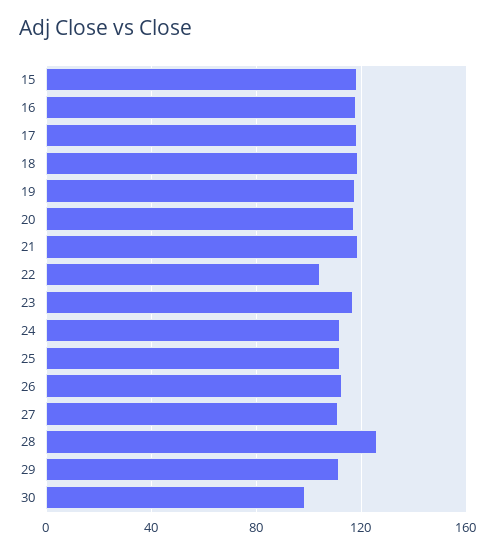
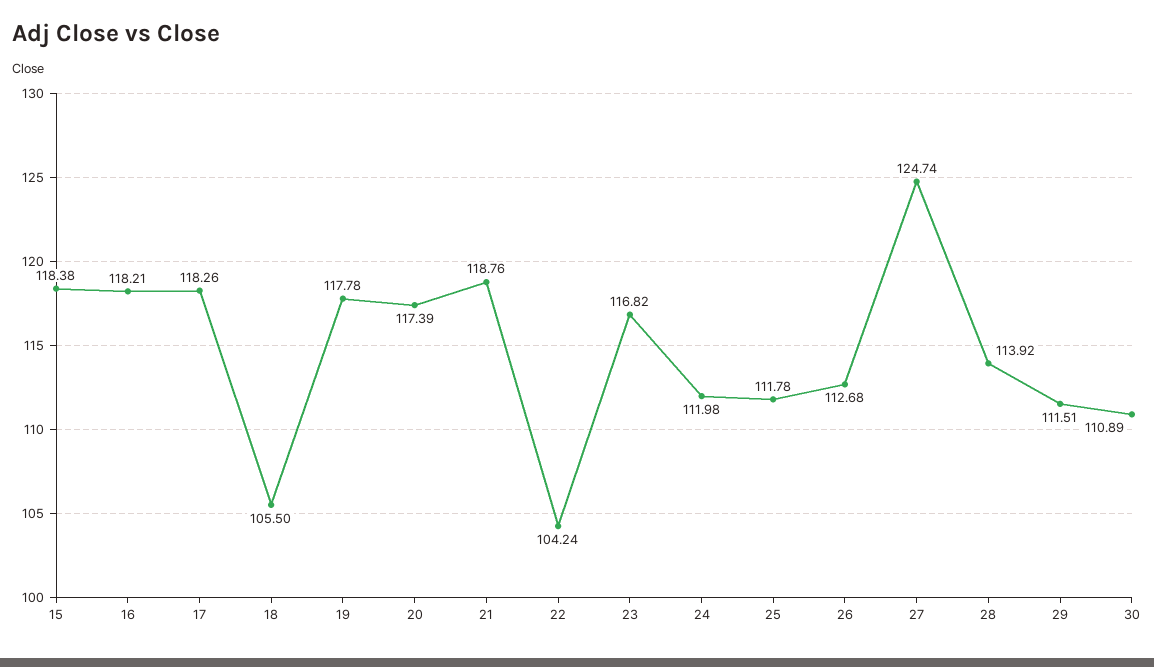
  {
    "15": 118.38,
    "16": 118.21,
    "17": 118.26,
-   "18": 120,
+   "18": 105.5,
    "19": 117.78,
    "20": 117.39,
    "21": 118.76,
    "22": 104.24,
    "23": 116.82,
    "24": 111.98,
    "25": 111.78,
    "26": 112.68,
-   "27": 110,
+   "27": 124.74,
-   "28": 125,
+   "28": 113.92,
    "29": 111.51,
-   "30": 100
+   "30": 110.89
  }

